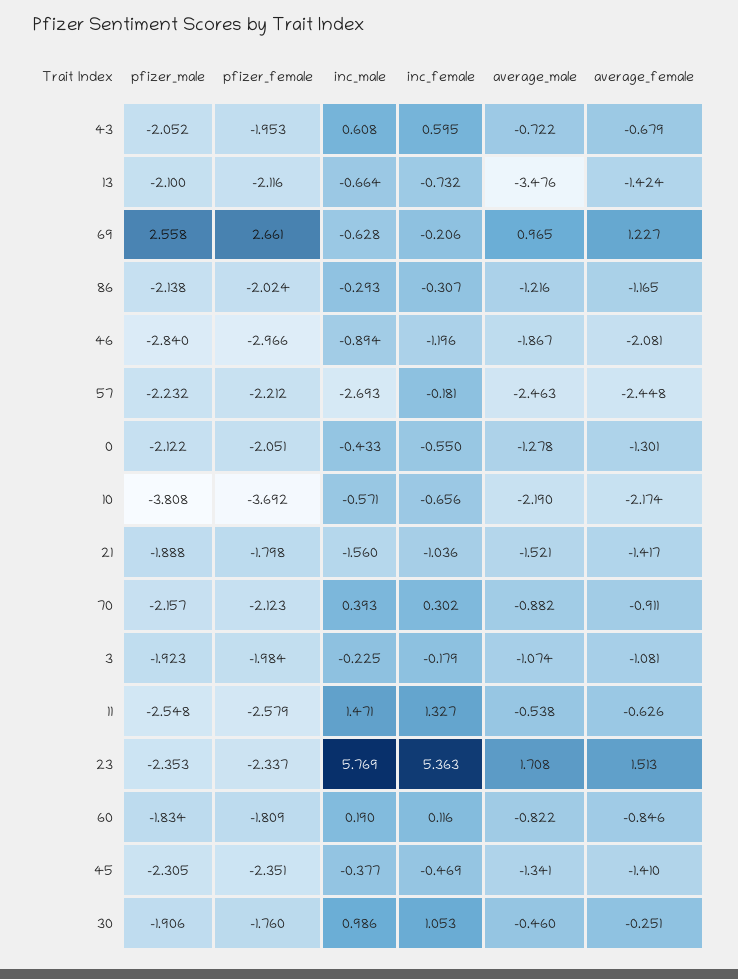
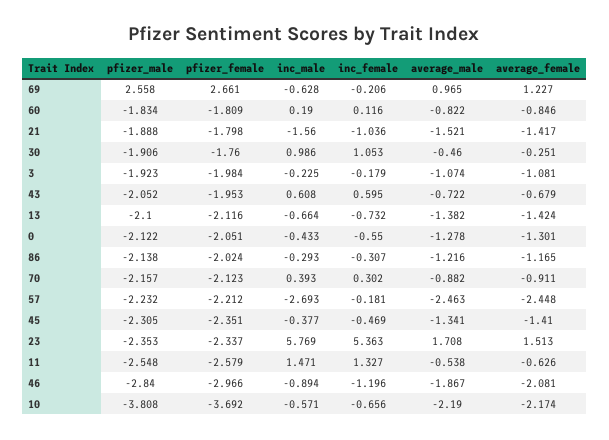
  {
    "pfizer_male": {
      "43": -2.052,
      "13": -2.1,
      "69": 2.558,
      "86": -2.138,
      "46": -2.84,
      "57": -2.232,
      "0": -2.122,
      "10": -3.808,
      "21": -1.888,
      "70": -2.157,
      "3": -1.923,
      "11": -2.548,
      "23": -2.353,
      "60": -1.834,
      "45": -2.305,
      "30": -1.906
    },
    "pfizer_female": {
      "43": -1.953,
      "13": -2.116,
      "69": 2.661,
      "86": -2.024,
      "46": -2.966,
      "57": -2.212,
      "0": -2.051,
      "10": -3.692,
      "21": -1.798,
      "70": -2.123,
      "3": -1.984,
      "11": -2.579,
      "23": -2.337,
      "60": -1.809,
      "45": -2.351,
      "30": -1.76
    },
    "inc_male": {
      "43": 0.608,
      "13": -0.664,
      "69": -0.628,
      "86": -0.293,
      "46": -0.894,
      "57": -2.693,
      "0": -0.433,
      "10": -0.571,
      "21": -1.56,
      "70": 0.393,
      "3": -0.225,
      "11": 1.471,
      "23": 5.769,
      "60": 0.19,
      "45": -0.377,
      "30": 0.986
    },
    "inc_female": {
      "43": 0.595,
      "13": -0.732,
      "69": -0.206,
      "86": -0.307,
      "46": -1.196,
      "57": -0.181,
      "0": -0.55,
      "10": -0.656,
      "21": -1.036,
      "70": 0.302,
      "3": -0.179,
      "11": 1.327,
      "23": 5.363,
      "60": 0.116,
      "45": -0.469,
      "30": 1.053
    },
    "average_male": {
      "43": -0.722,
-     "13": -3.476,
+     "13": -1.382,
      "69": 0.965,
      "86": -1.216,
      "46": -1.867,
      "57": -2.463,
      "0": -1.278,
      "10": -2.19,
      "21": -1.521,
      "70": -0.882,
      "3": -1.074,
      "11": -0.538,
      "23": 1.708,
      "60": -0.822,
      "45": -1.341,
      "30": -0.46
    },
    "average_female": {
      "43": -0.679,
      "13": -1.424,
      "69": 1.227,
      "86": -1.165,
      "46": -2.081,
      "57": -2.448,
      "0": -1.301,
      "10": -2.174,
      "21": -1.417,
      "70": -0.911,
      "3": -1.081,
      "11": -0.626,
      "23": 1.513,
      "60": -0.846,
      "45": -1.41,
      "30": -0.251
    }
  }

